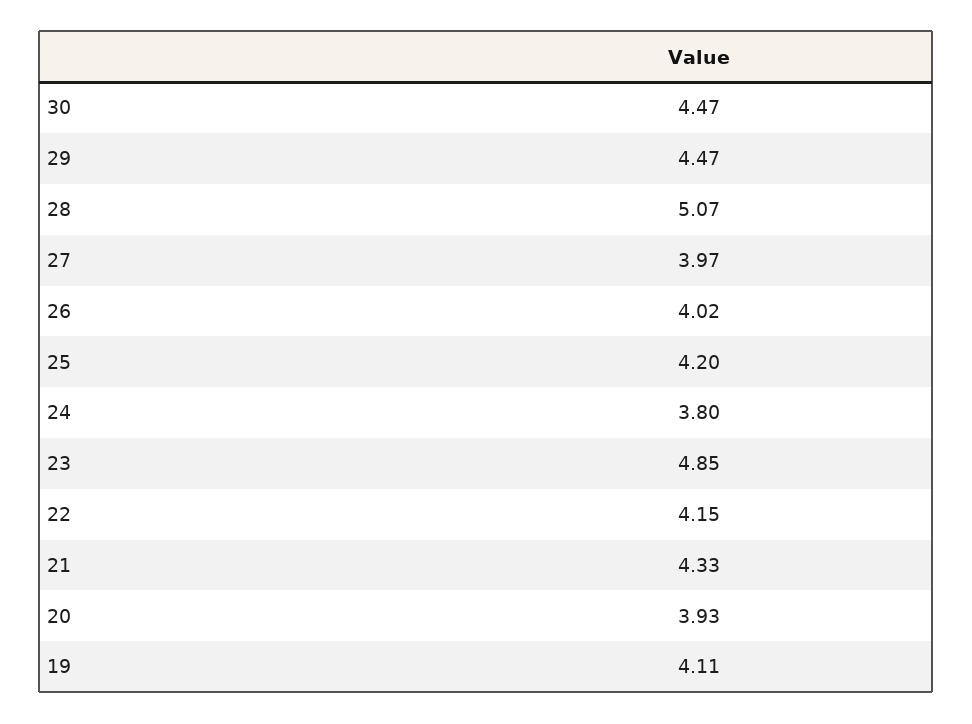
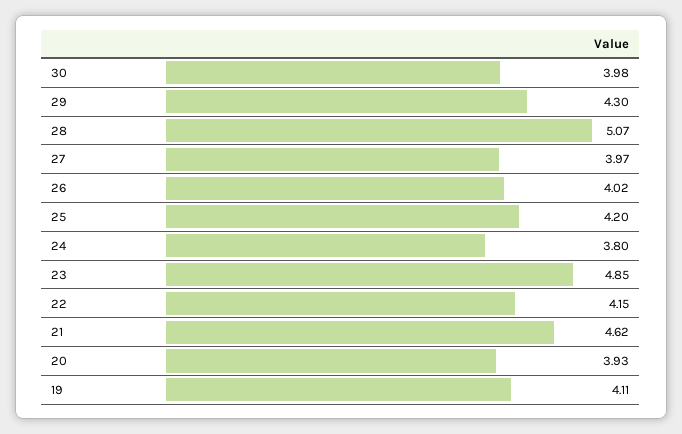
  {
-   "30": 4.47,
+   "30": 3.98,
-   "29": 4.47,
+   "29": 4.3,
    "28": 5.07,
    "27": 3.97,
    "26": 4.02,
    "25": 4.2,
    "24": 3.8,
    "23": 4.85,
    "22": 4.15,
-   "21": 4.33,
+   "21": 4.62,
    "20": 3.93,
    "19": 4.11
  }

